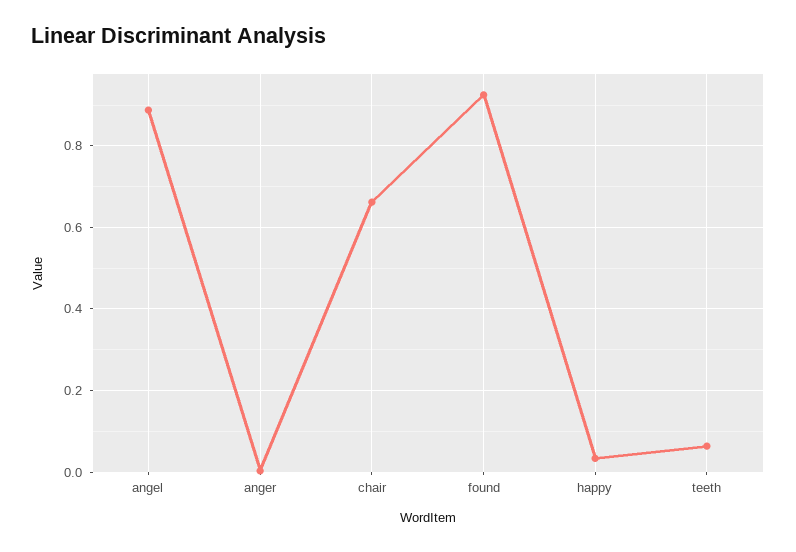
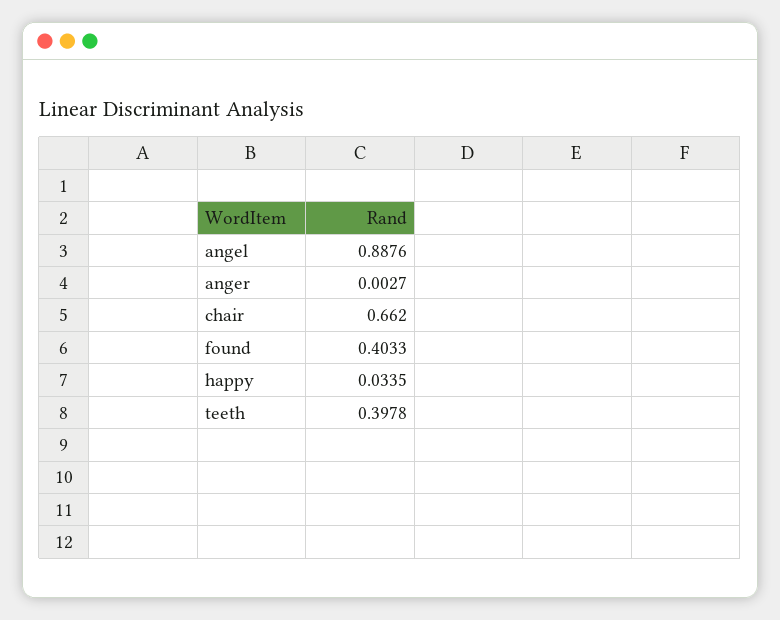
  {
    "angel": 0.8876,
    "anger": 0.0027,
    "chair": 0.662,
-   "found": 0.92,
+   "found": 0.4033,
    "happy": 0.0335,
-   "teeth": 0.06
+   "teeth": 0.3978
  }

